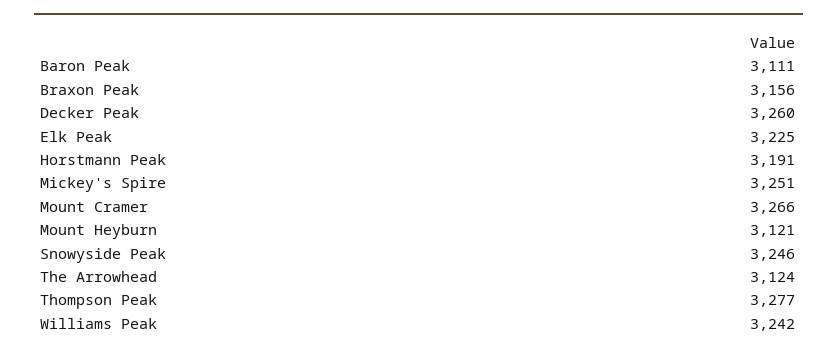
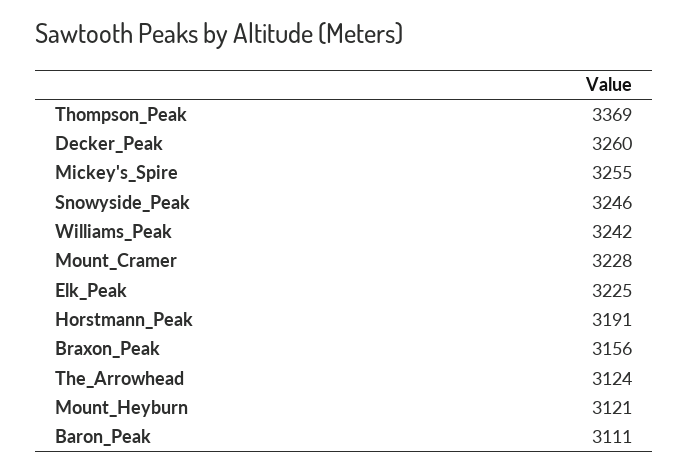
  {
    "Baron Peak": 3111,
    "Braxon Peak": 3156,
    "Decker Peak": 3260,
    "Elk Peak": 3225,
    "Horstmann Peak": 3191,
-   "Mickey's Spire": 3251,
+   "Mickey's Spire": 3255,
-   "Mount Cramer": 3266,
+   "Mount Cramer": 3228,
    "Mount Heyburn": 3121,
    "Snowyside Peak": 3246,
    "The Arrowhead": 3124,
-   "Thompson Peak": 3277,
+   "Thompson Peak": 3369,
    "Williams Peak": 3242
  }

